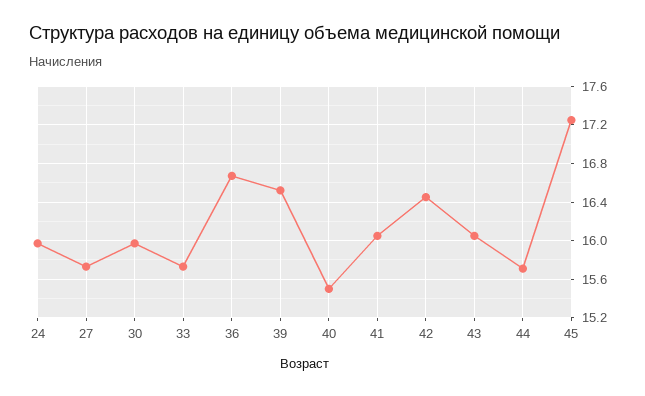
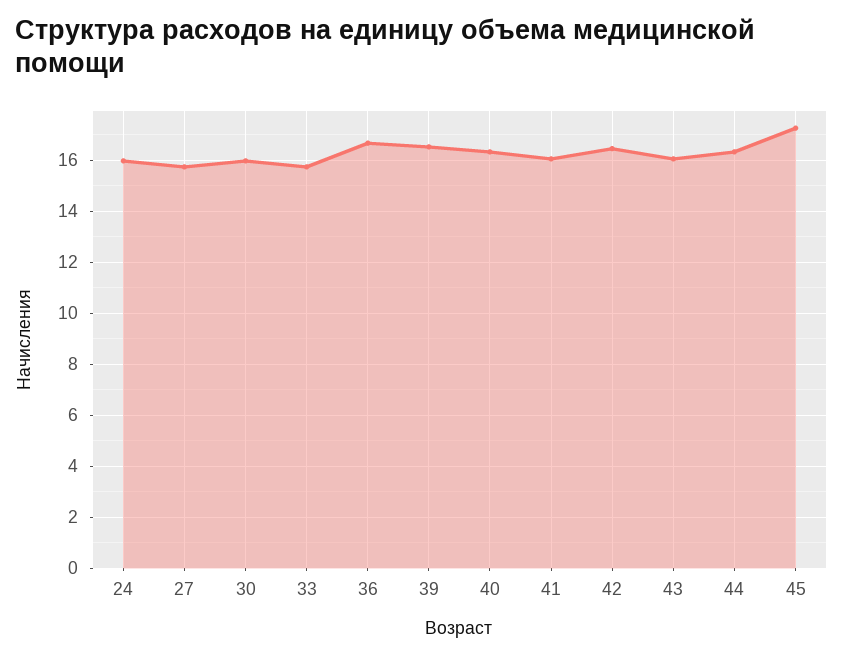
  {
    "24": 16,
    "27": 15.7,
    "30": 16,
    "33": 15.7,
    "36": 16.7,
    "39": 16.5,
-   "40": 15.5,
+   "40": 16.25,
    "41": 16.1,
    "42": 16.5,
    "43": 16.1,
-   "44": 15.7,
+   "44": 16.25,
    "45": 17.3
  }

